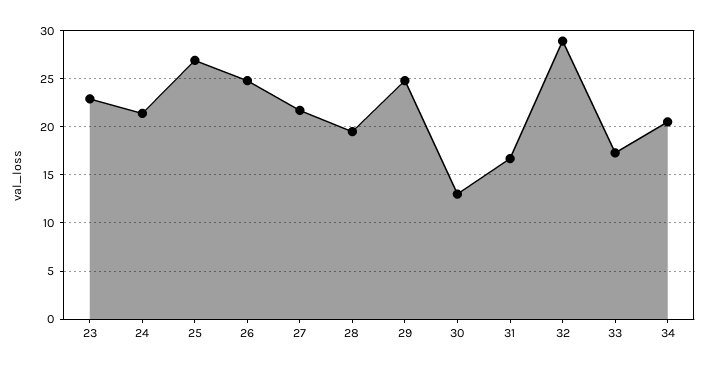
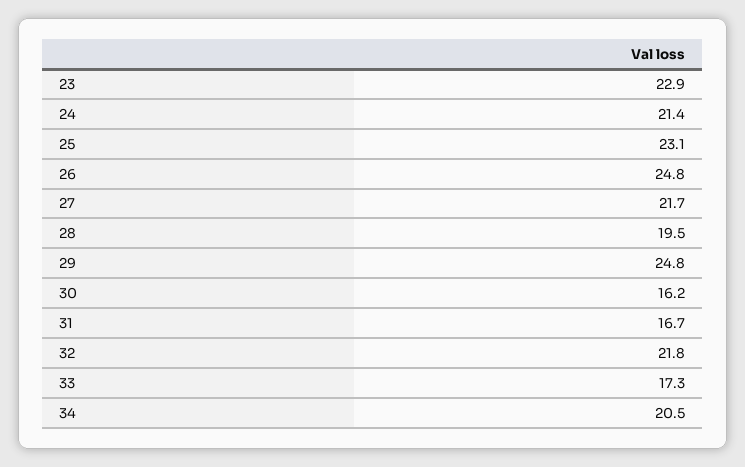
  {
    "23": 22.9,
    "24": 21.4,
-   "25": 27,
+   "25": 23.1,
    "26": 24.8,
    "27": 21.7,
    "28": 19.5,
    "29": 24.8,
-   "30": 13,
+   "30": 16.2,
    "31": 16.7,
-   "32": 29,
+   "32": 21.8,
    "33": 17.3,
    "34": 20.5
  }

